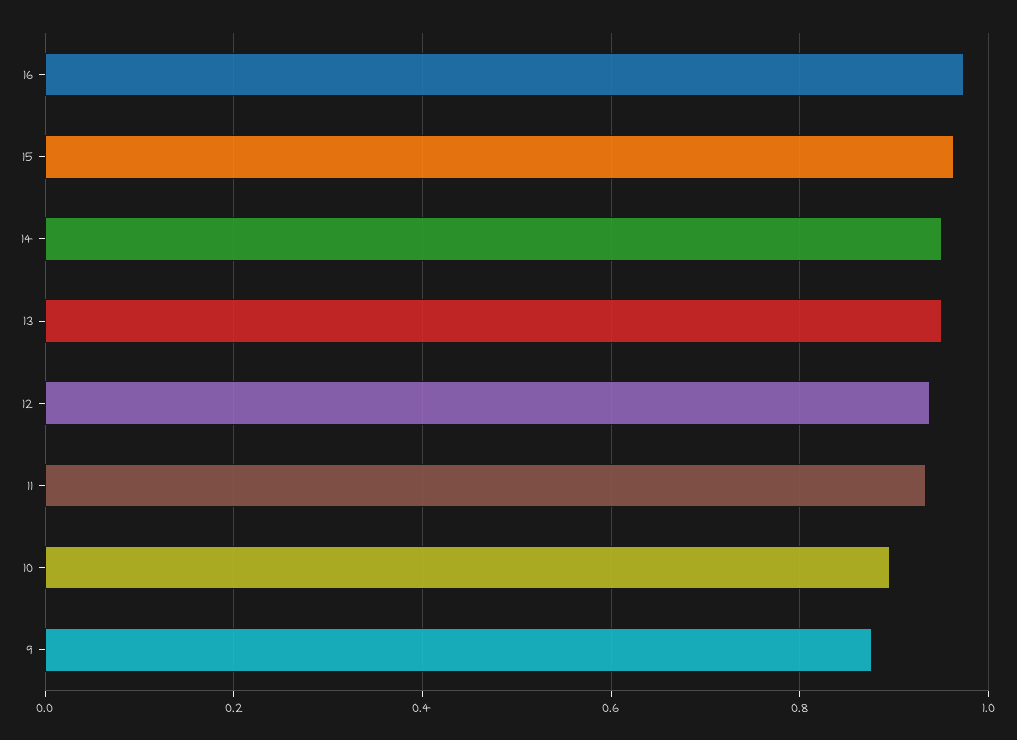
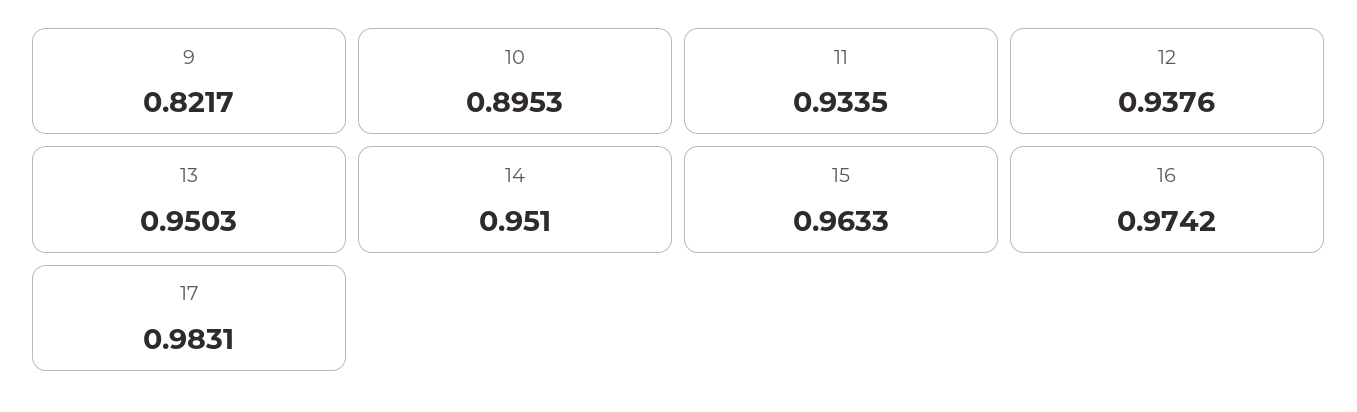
  {
    "16": 0.9742,
    "15": 0.9633,
    "14": 0.951,
    "13": 0.9503,
    "12": 0.9376,
    "11": 0.9335,
    "10": 0.8953,
-   "9": 0.88
+   "9": 0.8217,
+   "17": 0.9831
  }

